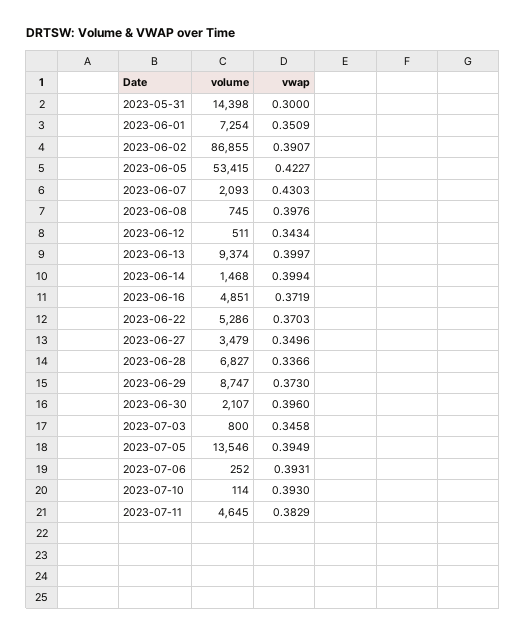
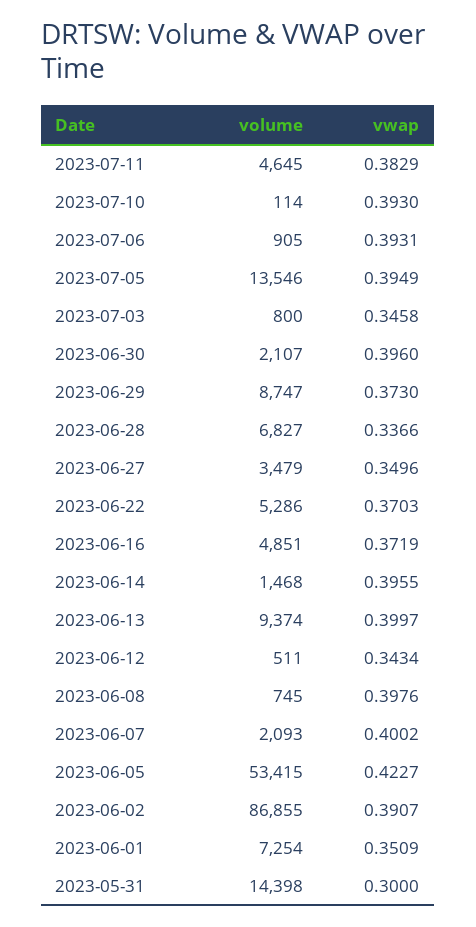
  {
    "volume": {
      "2023-05-31": 14398,
      "2023-06-01": 7254,
      "2023-06-02": 86855,
      "2023-06-05": 53415,
      "2023-06-07": 2093,
      "2023-06-08": 745,
      "2023-06-12": 511,
      "2023-06-13": 9374,
      "2023-06-14": 1468,
      "2023-06-16": 4851,
      "2023-06-22": 5286,
      "2023-06-27": 3479,
      "2023-06-28": 6827,
      "2023-06-29": 8747,
      "2023-06-30": 2107,
      "2023-07-03": 800,
      "2023-07-05": 13546,
-     "2023-07-06": 252,
+     "2023-07-06": 905,
      "2023-07-10": 114,
      "2023-07-11": 4645
    },
    "vwap": {
      "2023-05-31": 0.3,
      "2023-06-01": 0.3509,
      "2023-06-02": 0.3907,
      "2023-06-05": 0.4227,
-     "2023-06-07": 0.4303,
+     "2023-06-07": 0.4002,
      "2023-06-08": 0.3976,
      "2023-06-12": 0.3434,
      "2023-06-13": 0.3997,
-     "2023-06-14": 0.3994,
+     "2023-06-14": 0.3955,
      "2023-06-16": 0.3719,
      "2023-06-22": 0.3703,
      "2023-06-27": 0.3496,
      "2023-06-28": 0.3366,
      "2023-06-29": 0.373,
      "2023-06-30": 0.396,
      "2023-07-03": 0.3458,
      "2023-07-05": 0.3949,
      "2023-07-06": 0.3931,
      "2023-07-10": 0.393,
      "2023-07-11": 0.3829
    }
  }

